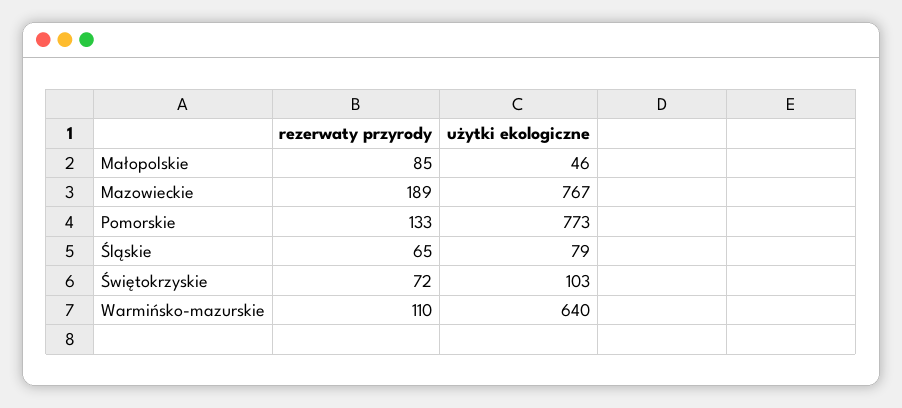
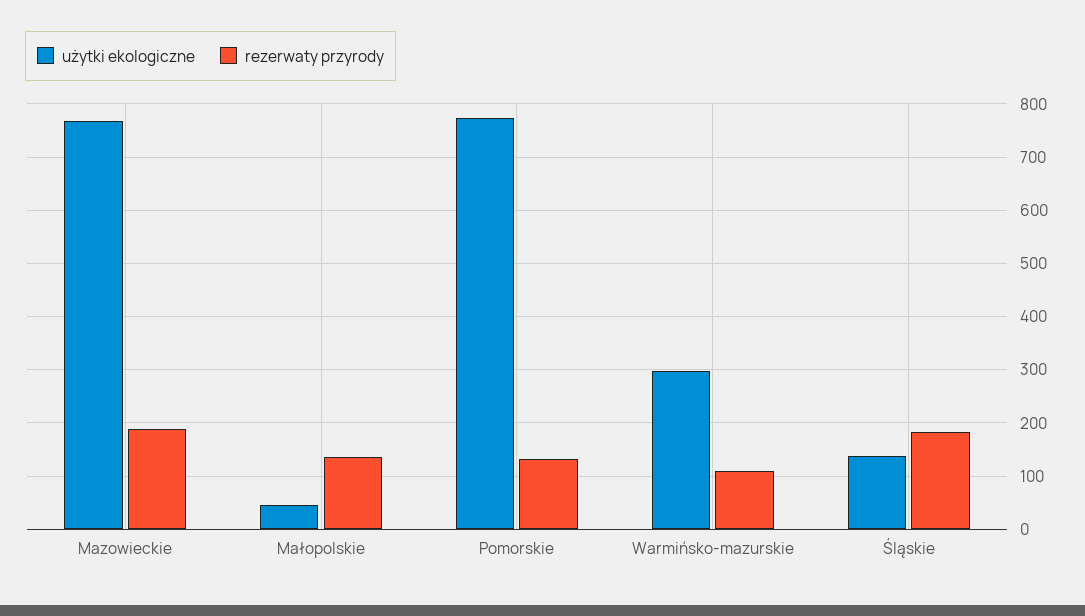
  {
    "rezerwaty przyrody": {
-     "Małopolskie": 85,
+     "Małopolskie": 140,
      "Mazowieckie": 189,
      "Pomorskie": 133,
-     "Śląskie": 65,
+     "Śląskie": 180,
-     "Świętokrzyskie": 72,
      "Warmińsko-mazurskie": 110
    },
    "użytki ekologiczne": {
      "Małopolskie": 46,
      "Mazowieckie": 767,
      "Pomorskie": 773,
-     "Śląskie": 79,
+     "Śląskie": 140,
-     "Świętokrzyskie": 103,
-     "Warmińsko-mazurskie": 640
+     "Warmińsko-mazurskie": 300
    }
  }

